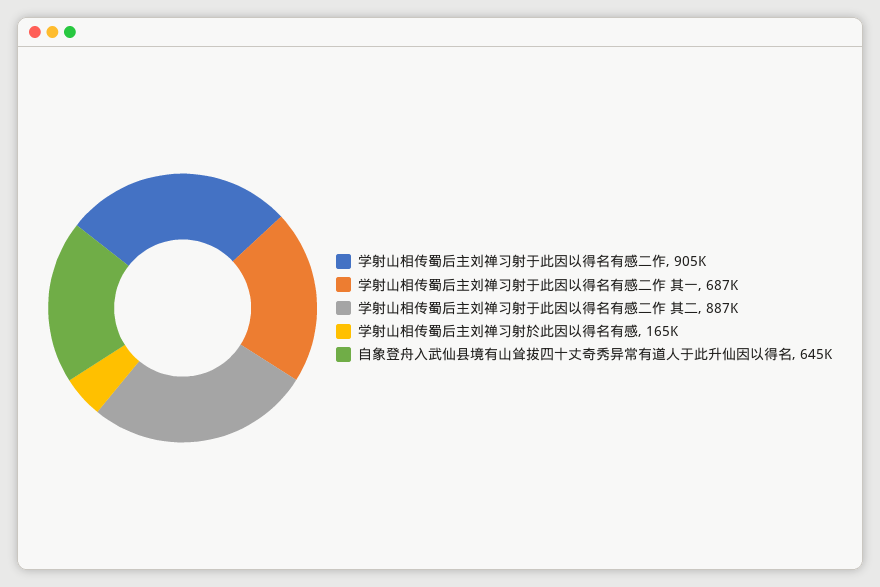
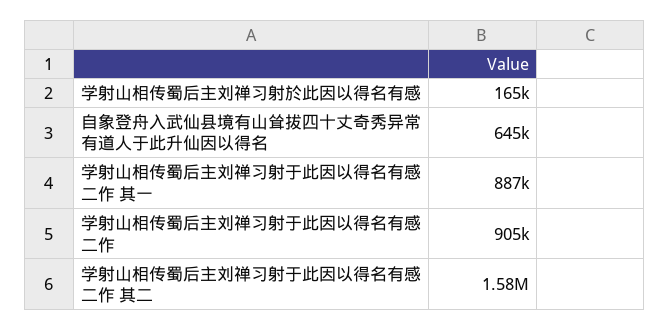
  {
    "学射山相传蜀后主刘禅习射于此因以得名有感二作": 905000,
-   "学射山相传蜀后主刘禅习射于此因以得名有感二作 其一": 687000,
+   "学射山相传蜀后主刘禅习射于此因以得名有感二作 其一": 887000,
-   "学射山相传蜀后主刘禅习射于此因以得名有感二作 其二": 887000,
+   "学射山相传蜀后主刘禅习射于此因以得名有感二作 其二": 1580000,
    "学射山相传蜀后主刘禅习射於此因以得名有感": 165000,
    "自象登舟入武仙县境有山耸拔四十丈奇秀异常有道人于此升仙因以得名": 645000
  }

